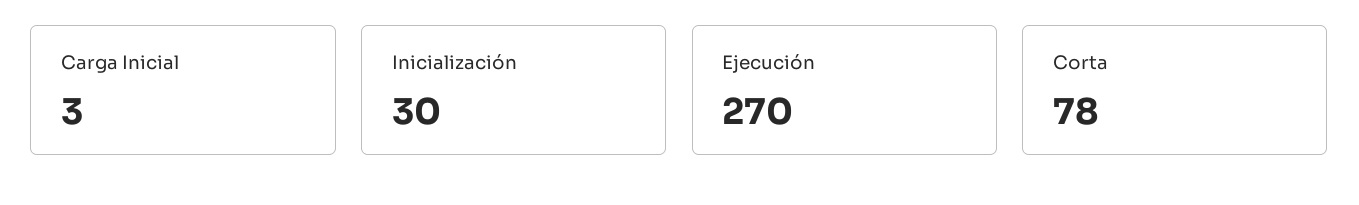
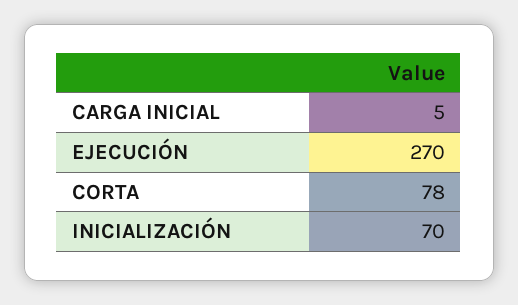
  {
-   "Carga Inicial": 3,
+   "Carga Inicial": 5,
-   "Inicialización": 30,
+   "Inicialización": 70,
    "Ejecución": 270,
    "Corta": 78
  }

